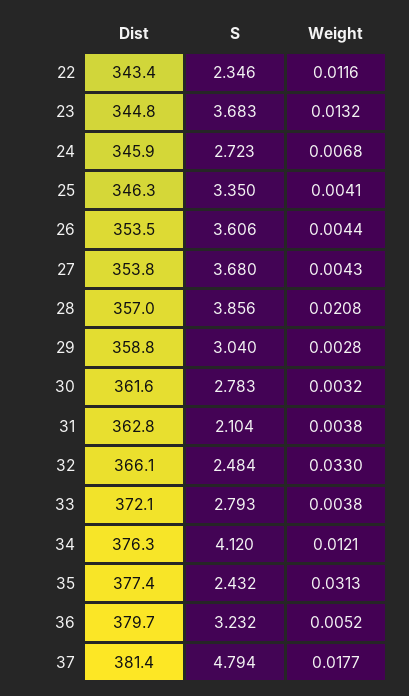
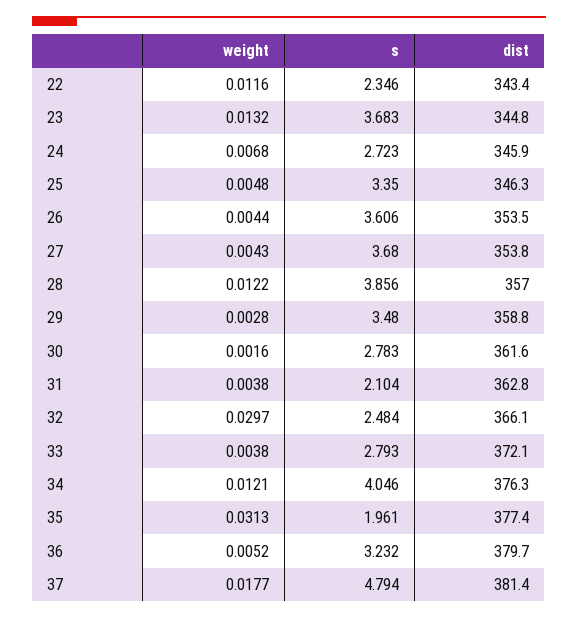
  {
    "Dist": {
      "22": 343.4,
      "23": 344.8,
      "24": 345.9,
      "25": 346.3,
      "26": 353.5,
      "27": 353.8,
      "28": 357,
      "29": 358.8,
      "30": 361.6,
      "31": 362.8,
      "32": 366.1,
      "33": 372.1,
      "34": 376.3,
      "35": 377.4,
      "36": 379.7,
      "37": 381.4
    },
    "S": {
      "22": 2.346,
      "23": 3.683,
      "24": 2.723,
      "25": 3.35,
      "26": 3.606,
      "27": 3.68,
      "28": 3.856,
-     "29": 3.04,
+     "29": 3.48,
      "30": 2.783,
      "31": 2.104,
      "32": 2.484,
      "33": 2.793,
-     "34": 4.12,
+     "34": 4.046,
-     "35": 2.432,
+     "35": 1.961,
      "36": 3.232,
      "37": 4.794
    },
    "Weight": {
      "22": 0.0116,
      "23": 0.0132,
      "24": 0.0068,
-     "25": 0.0041,
+     "25": 0.0048,
      "26": 0.0044,
      "27": 0.0043,
-     "28": 0.0208,
+     "28": 0.0122,
      "29": 0.0028,
-     "30": 0.0032,
+     "30": 0.0016,
      "31": 0.0038,
-     "32": 0.033,
+     "32": 0.0297,
      "33": 0.0038,
      "34": 0.0121,
      "35": 0.0313,
      "36": 0.0052,
      "37": 0.0177
    }
  }

